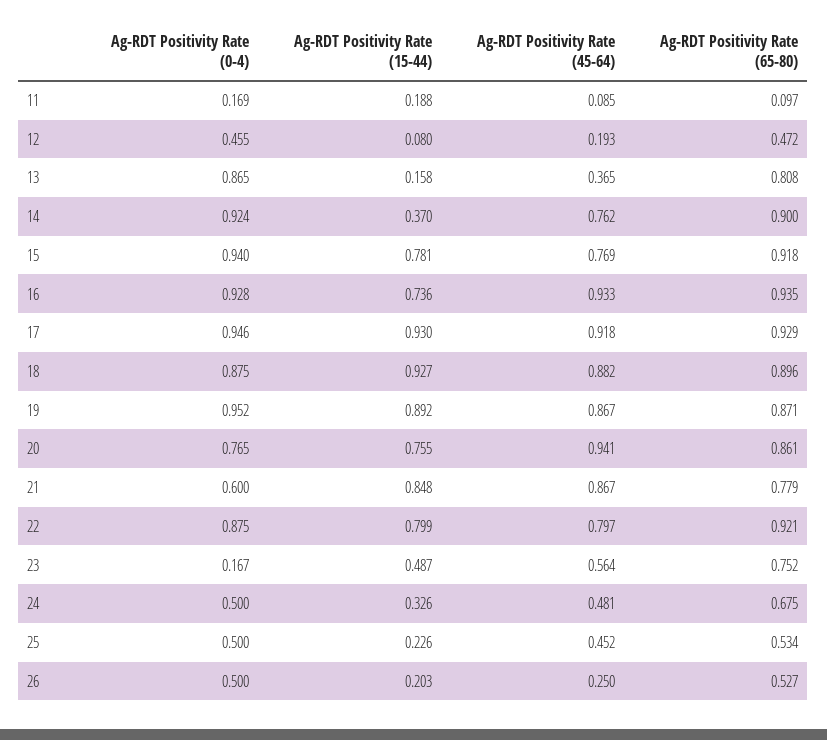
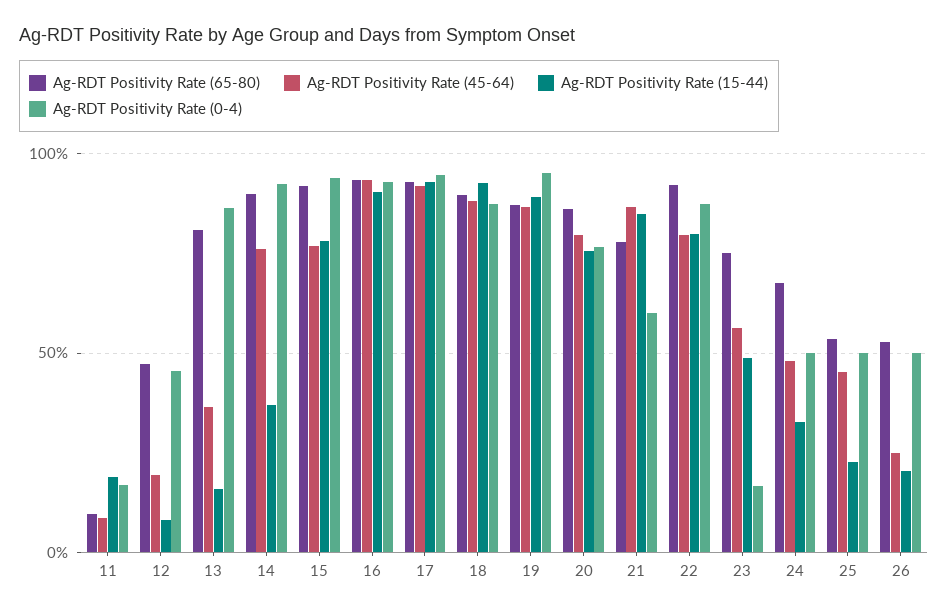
  {
    "Ag-RDT Positivity Rate (0-4)": {
      "11": 0.169,
      "12": 0.455,
      "13": 0.865,
      "14": 0.924,
      "15": 0.94,
      "16": 0.928,
      "17": 0.946,
      "18": 0.875,
      "19": 0.952,
      "20": 0.765,
      "21": 0.6,
      "22": 0.875,
      "23": 0.167,
      "24": 0.5,
      "25": 0.5,
      "26": 0.5
    },
    "Ag-RDT Positivity Rate (15-44)": {
      "11": 0.188,
      "12": 0.08,
      "13": 0.158,
      "14": 0.37,
      "15": 0.781,
-     "16": 0.736,
+     "16": 0.9,
      "17": 0.93,
      "18": 0.927,
      "19": 0.892,
      "20": 0.755,
      "21": 0.848,
      "22": 0.799,
      "23": 0.487,
      "24": 0.326,
      "25": 0.226,
      "26": 0.203
    },
    "Ag-RDT Positivity Rate (45-64)": {
      "11": 0.085,
      "12": 0.193,
      "13": 0.365,
      "14": 0.762,
      "15": 0.769,
      "16": 0.933,
      "17": 0.918,
      "18": 0.882,
      "19": 0.867,
-     "20": 0.941,
+     "20": 0.8,
      "21": 0.867,
      "22": 0.797,
      "23": 0.564,
      "24": 0.481,
      "25": 0.452,
      "26": 0.25
    },
    "Ag-RDT Positivity Rate (65-80)": {
      "11": 0.097,
      "12": 0.472,
      "13": 0.808,
      "14": 0.9,
      "15": 0.918,
      "16": 0.935,
      "17": 0.929,
      "18": 0.896,
      "19": 0.871,
      "20": 0.861,
      "21": 0.779,
      "22": 0.921,
      "23": 0.752,
      "24": 0.675,
      "25": 0.534,
      "26": 0.527
    }
  }

